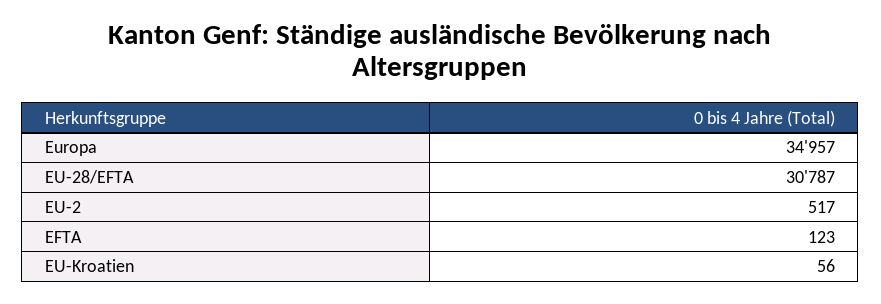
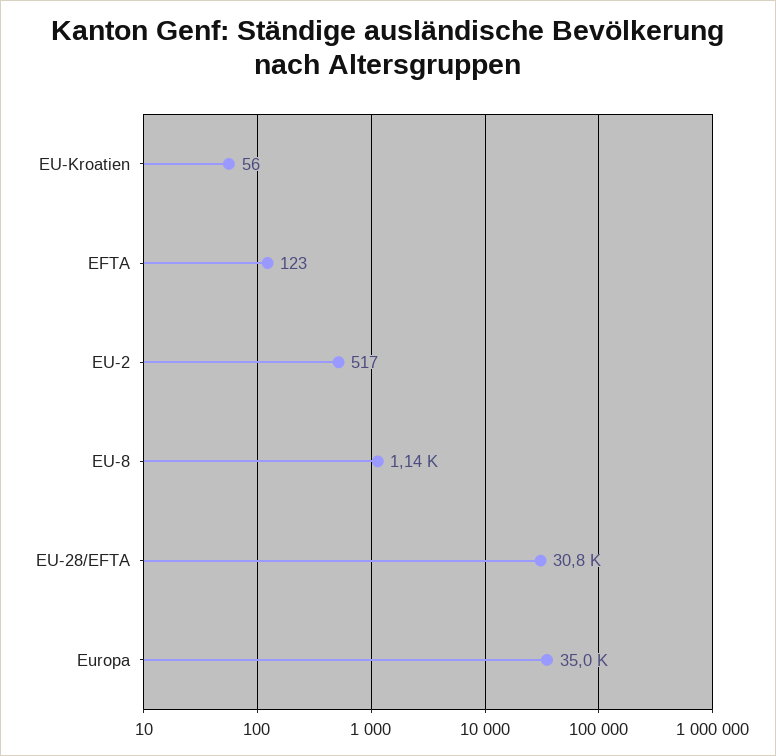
  {
    "Europa": 34957,
    "EU-28/EFTA": 30787,
    "EU-2": 517,
    "EFTA": 123,
-   "EU-Kroatien": 56
+   "EU-Kroatien": 56,
+   "EU-8": 1140
  }

